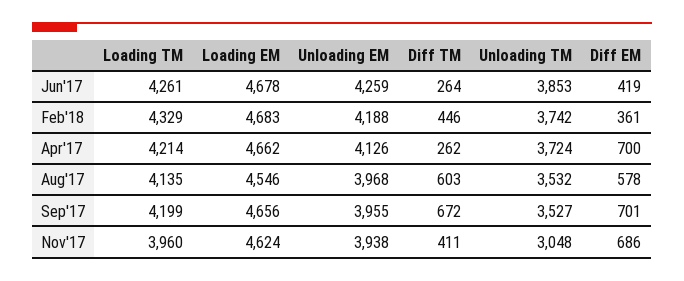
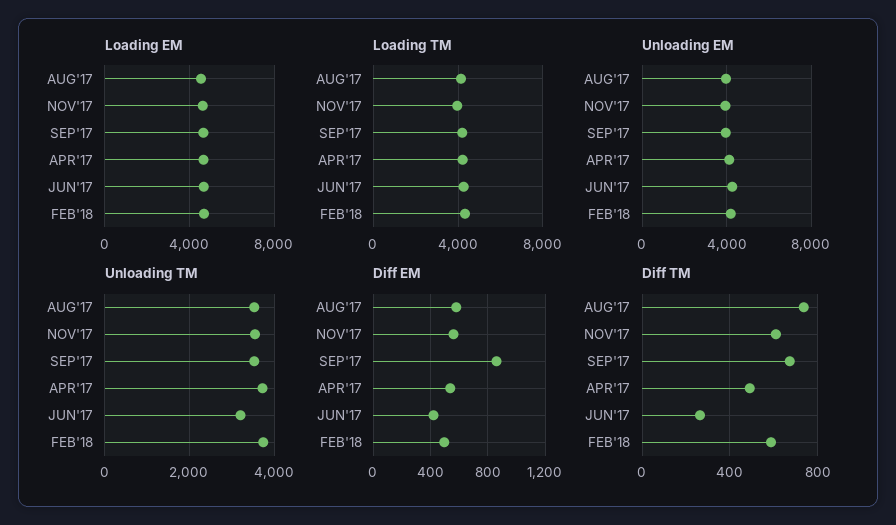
  {
    "Loading TM": {
      "Jun'17": 4261,
      "Feb'18": 4329,
      "Apr'17": 4214,
      "Aug'17": 4135,
      "Sep'17": 4199,
      "Nov'17": 3960
    },
    "Loading EM": {
      "Jun'17": 4678,
      "Feb'18": 4683,
      "Apr'17": 4662,
      "Aug'17": 4546,
      "Sep'17": 4656,
      "Nov'17": 4624
    },
    "Unloading EM": {
      "Jun'17": 4259,
      "Feb'18": 4188,
      "Apr'17": 4126,
      "Aug'17": 3968,
      "Sep'17": 3955,
      "Nov'17": 3938
    },
    "Diff TM": {
      "Jun'17": 264,
-     "Feb'18": 446,
+     "Feb'18": 600,
-     "Apr'17": 262,
+     "Apr'17": 500,
-     "Aug'17": 603,
+     "Aug'17": 750,
      "Sep'17": 672,
-     "Nov'17": 411
+     "Nov'17": 600
    },
    "Unloading TM": {
-     "Jun'17": 3853,
+     "Jun'17": 3200,
      "Feb'18": 3742,
      "Apr'17": 3724,
      "Aug'17": 3532,
      "Sep'17": 3527,
-     "Nov'17": 3048
+     "Nov'17": 3600
    },
    "Diff EM": {
      "Jun'17": 419,
-     "Feb'18": 361,
+     "Feb'18": 500,
-     "Apr'17": 700,
+     "Apr'17": 550,
      "Aug'17": 578,
-     "Sep'17": 701,
+     "Sep'17": 850,
-     "Nov'17": 686
+     "Nov'17": 550
    }
  }

